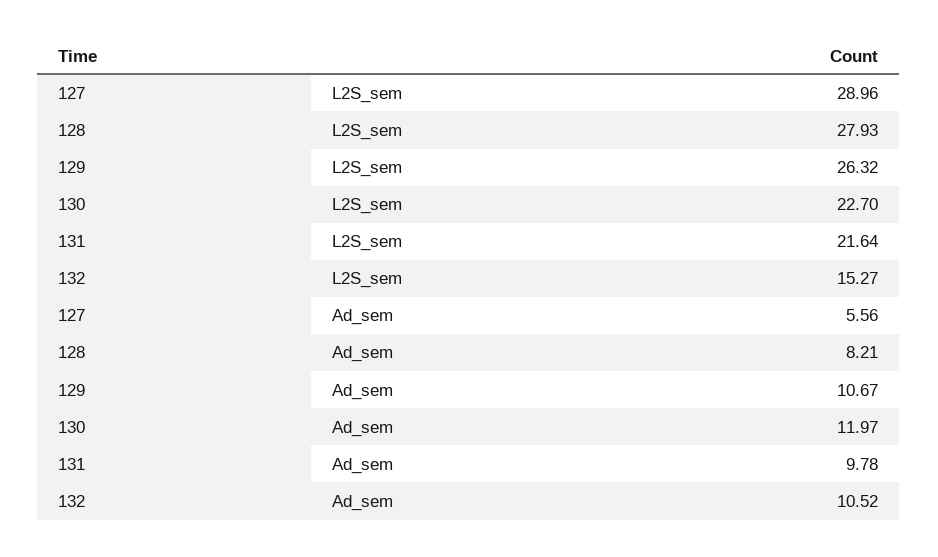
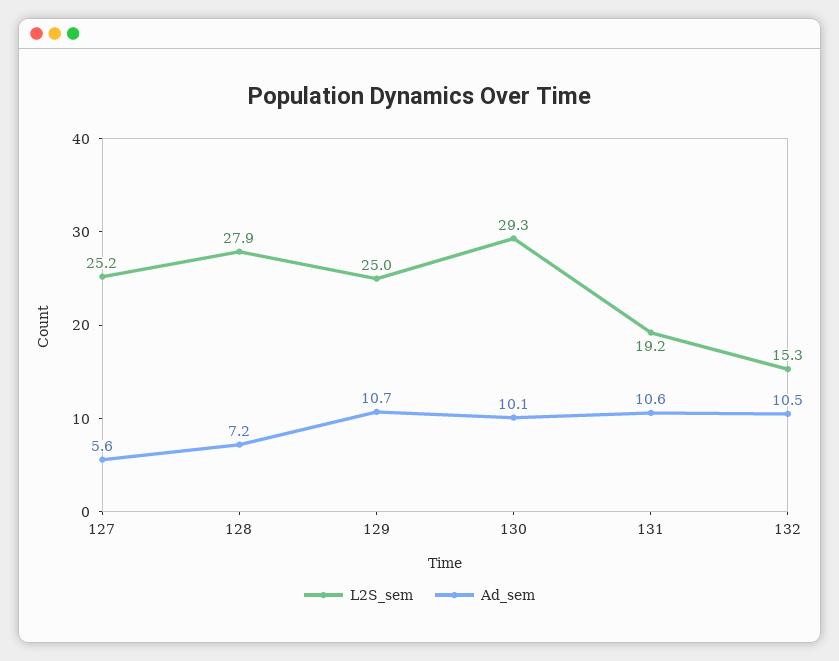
  {
    "L2S_sem": {
-     "127": 28.96,
+     "127": 25.2,
      "128": 27.93,
-     "129": 26.32,
+     "129": 25,
-     "130": 22.7,
+     "130": 29.3,
-     "131": 21.64,
+     "131": 19.2,
      "132": 15.27
    },
    "Ad_sem": {
      "127": 5.56,
-     "128": 8.21,
+     "128": 7.2,
      "129": 10.67,
-     "130": 11.97,
+     "130": 10.1,
-     "131": 9.78,
+     "131": 10.6,
      "132": 10.52
    }
  }

